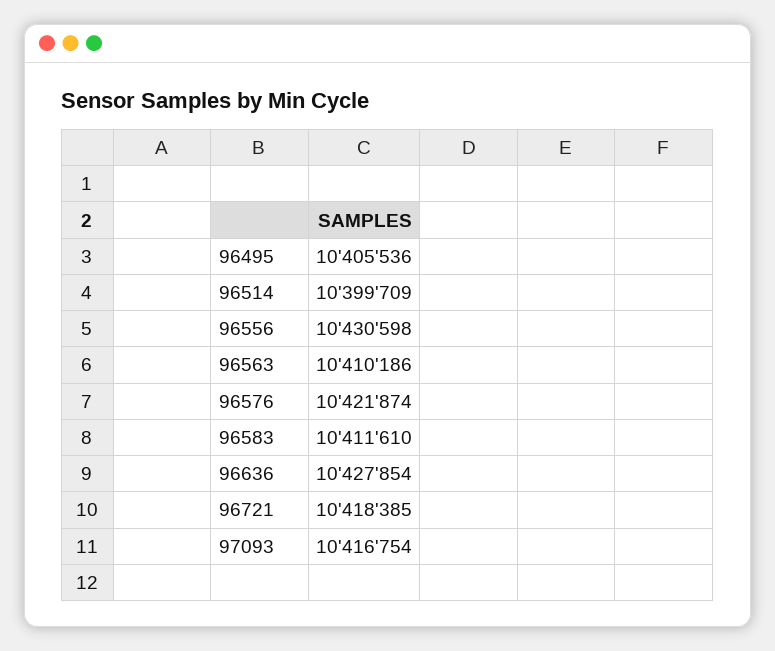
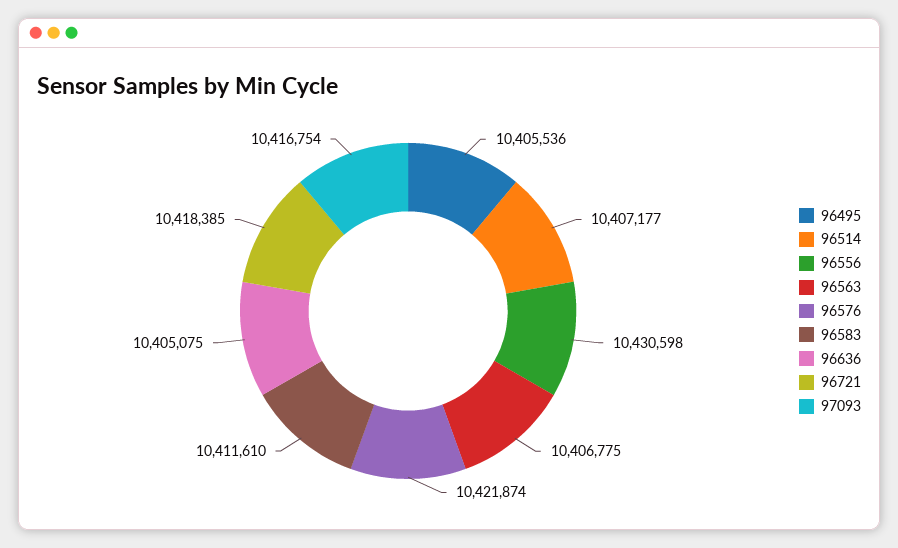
  {
    "96495": 10405536,
-   "96514": 10399709,
+   "96514": 10407177,
    "96556": 10430598,
-   "96563": 10410186,
+   "96563": 10406775,
    "96576": 10421874,
    "96583": 10411610,
-   "96636": 10427854,
+   "96636": 10405075,
    "96721": 10418385,
    "97093": 10416754
  }

